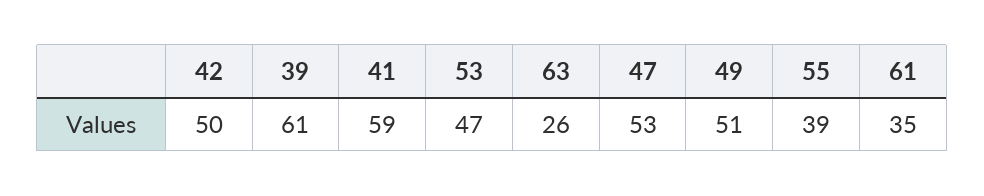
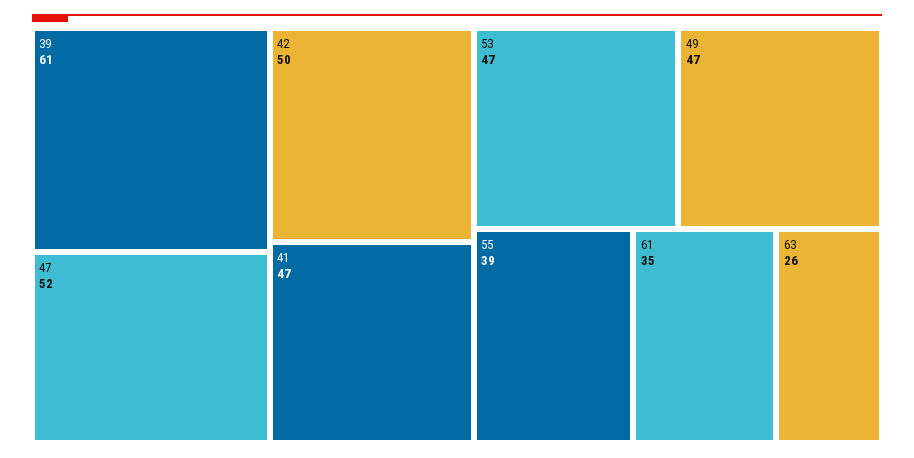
  {
    "42": 50,
    "39": 61,
-   "41": 59,
+   "41": 47,
    "53": 47,
    "63": 26,
-   "47": 53,
+   "47": 52,
-   "49": 51,
+   "49": 47,
    "55": 39,
    "61": 35
  }

